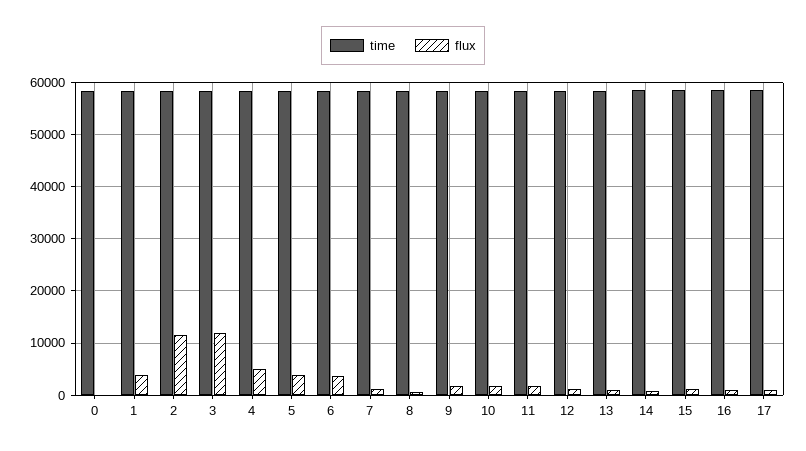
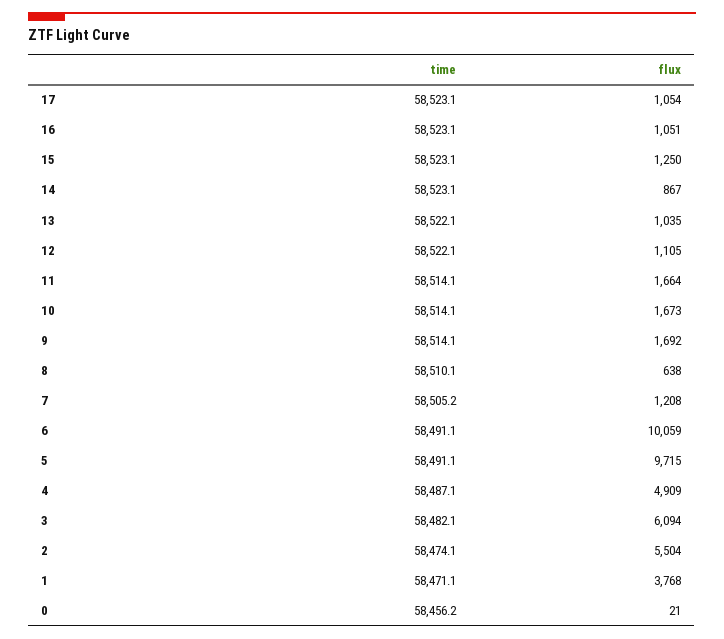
  {
    "time": {
      "0": 58456.2,
      "1": 58471.1,
      "2": 58474.1,
      "3": 58482.1,
      "4": 58487.1,
      "5": 58491.1,
      "6": 58491.1,
      "7": 58505.2,
      "8": 58510.1,
      "9": 58514.1,
      "10": 58514.1,
      "11": 58514.1,
      "12": 58522.1,
      "13": 58522.1,
      "14": 58523.1,
      "15": 58523.1,
      "16": 58523.1,
      "17": 58523.1
    },
    "flux": {
      "0": 21,
      "1": 3768,
-     "2": 12000,
+     "2": 5504,
-     "3": 12000,
+     "3": 6094,
      "4": 4909,
-     "5": 4000,
+     "5": 9715,
-     "6": 4000,
+     "6": 10059,
      "7": 1208,
      "8": 638,
      "9": 1692,
      "10": 1673,
      "11": 1664,
      "12": 1105,
      "13": 1035,
      "14": 867,
      "15": 1250,
      "16": 1051,
      "17": 1054
    }
  }

